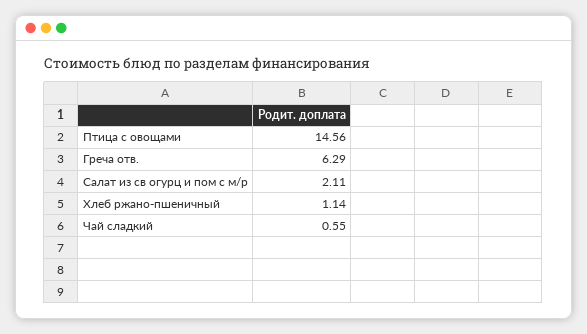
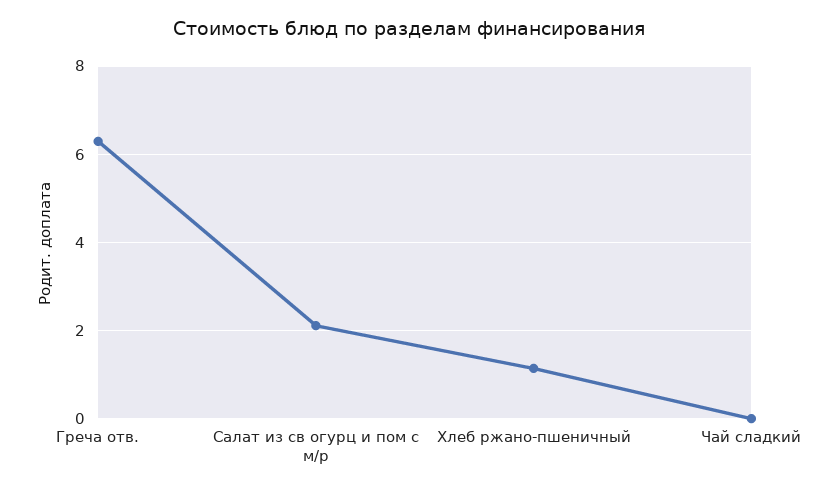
  {
-   "Птица с овощами": 14.56,
    "Греча отв.": 6.29,
    "Салат из св огурц и пом с м/р": 2.11,
    "Хлеб ржано-пшеничный": 1.14,
-   "Чай сладкий": 0.55
+   "Чай сладкий": 0
  }

